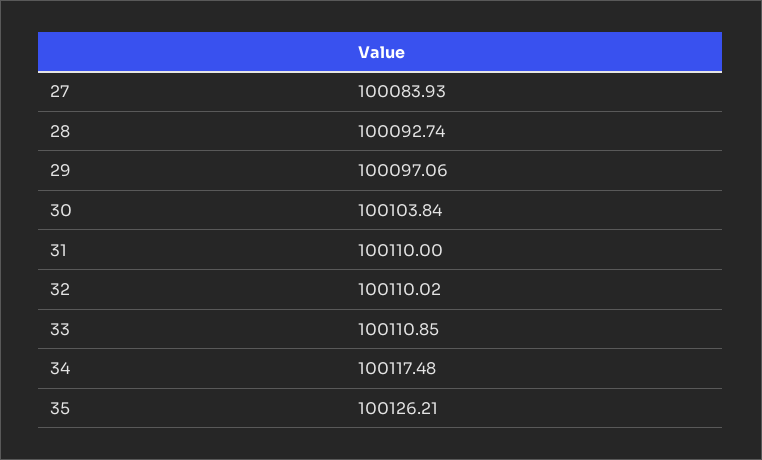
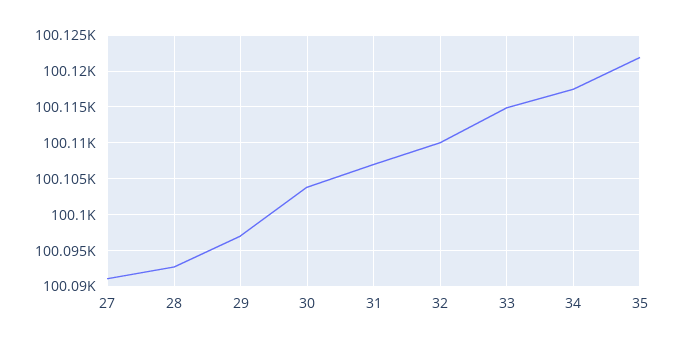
  {
-   "27": 100083.93,
+   "27": 100091,
    "28": 100092.74,
    "29": 100097.06,
    "30": 100103.84,
-   "31": 100110,
+   "31": 100107,
    "32": 100110.02,
-   "33": 100110.85,
+   "33": 100115,
    "34": 100117.48,
-   "35": 100126.21
+   "35": 100122
  }

